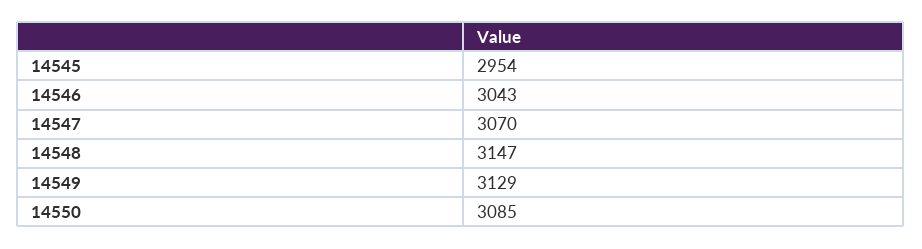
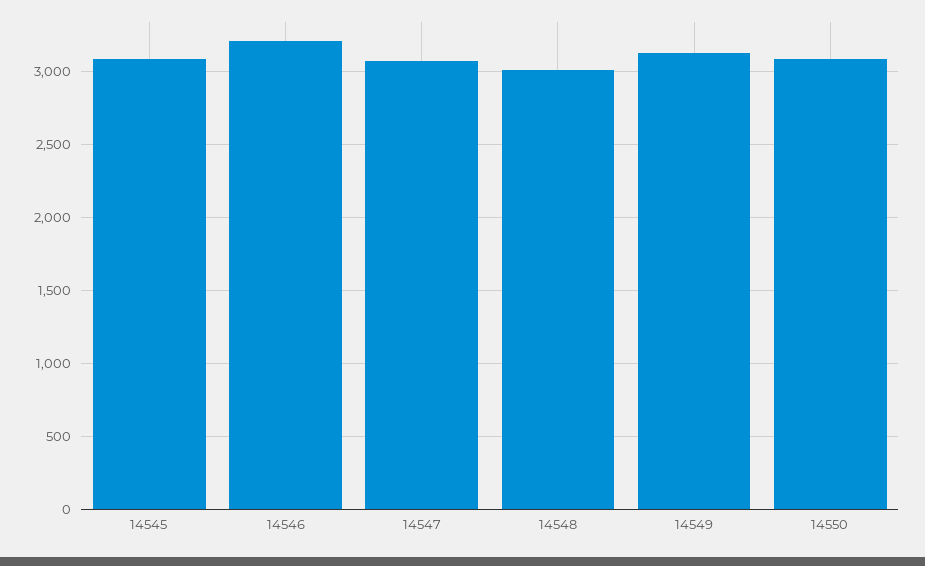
  {
-   "14545": 2954,
+   "14545": 3100,
-   "14546": 3043,
+   "14546": 3200,
    "14547": 3070,
-   "14548": 3147,
+   "14548": 3000,
    "14549": 3129,
    "14550": 3085
  }

